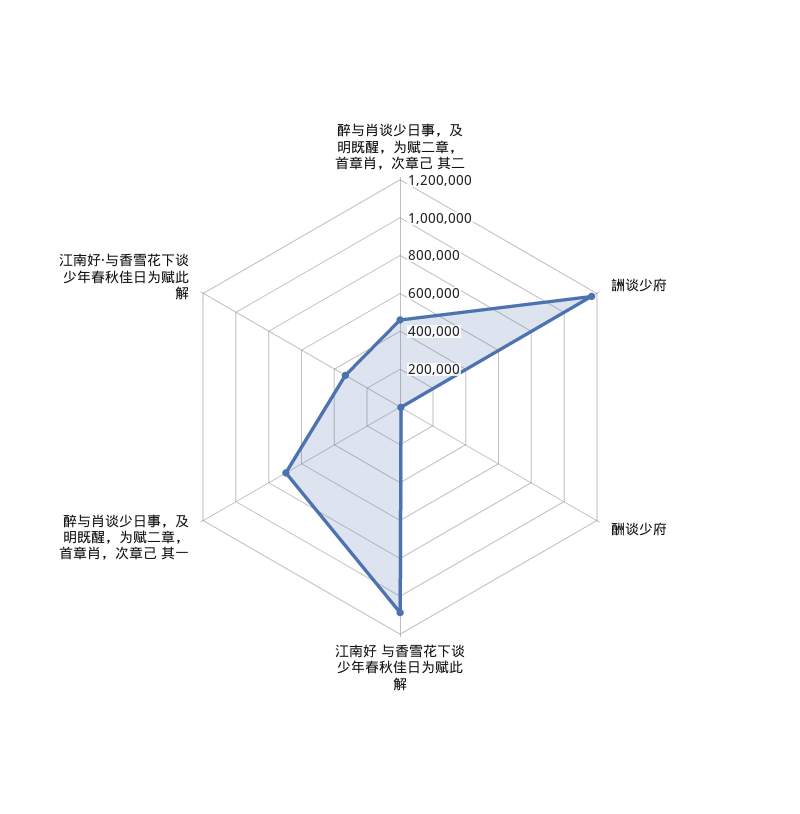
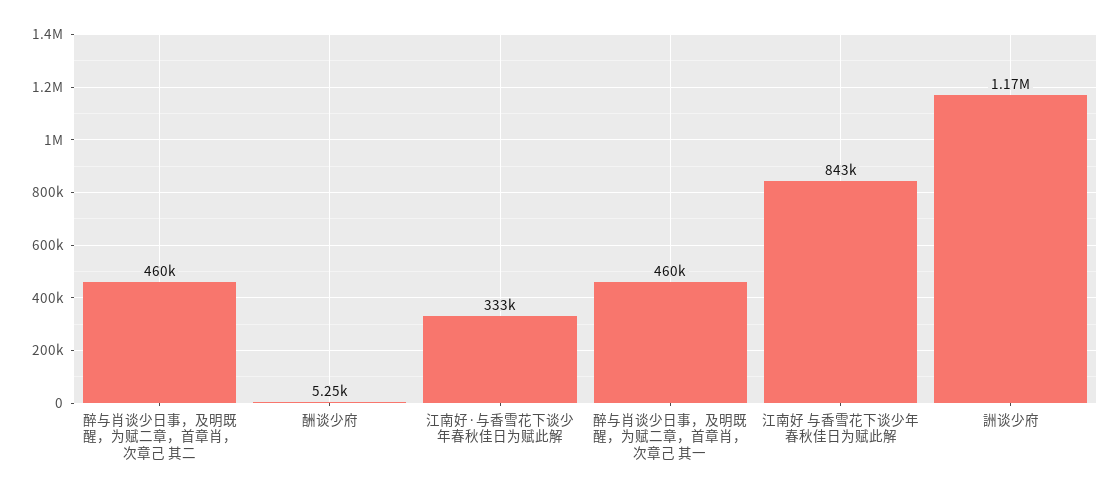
  {
    "醉与肖谈少日事，及明既醒，为赋二章，首章肖，次章己 其二": 460000,
    "詶谈少府": 1170000,
    "酬谈少府": 5250,
-   "江南好 与香雪花下谈少年春秋佳日为赋此解": 1100000,
+   "江南好 与香雪花下谈少年春秋佳日为赋此解": 843000,
-   "醉与肖谈少日事，及明既醒，为赋二章，首章肖，次章己 其一": 700000,
+   "醉与肖谈少日事，及明既醒，为赋二章，首章肖，次章己 其一": 460000,
    "江南好·与香雪花下谈少年春秋佳日为赋此解": 333000
  }

